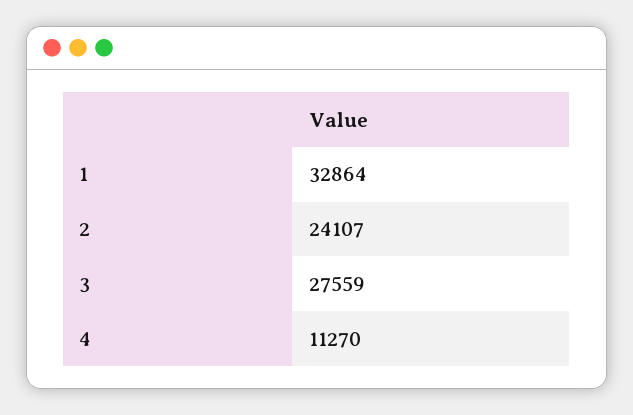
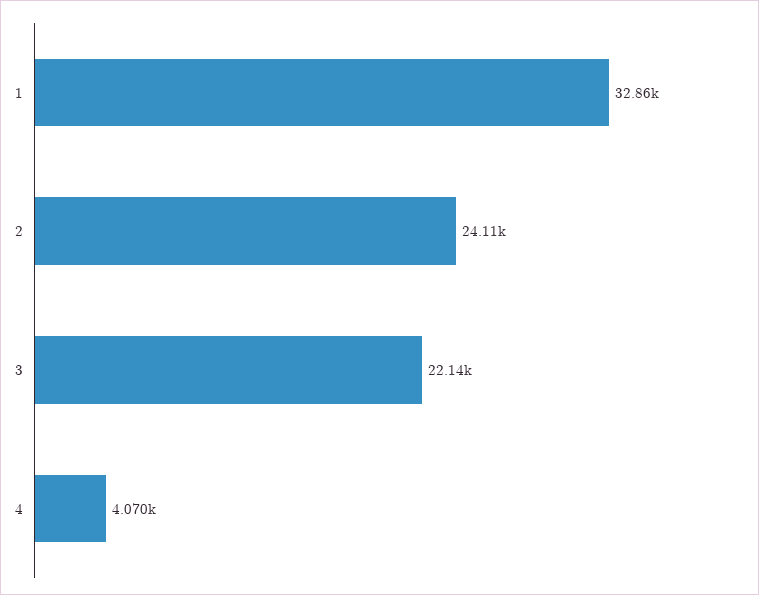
  {
    "1": 32864,
    "2": 24107,
-   "3": 27559,
+   "3": 22140,
-   "4": 11270
+   "4": 4070
  }

